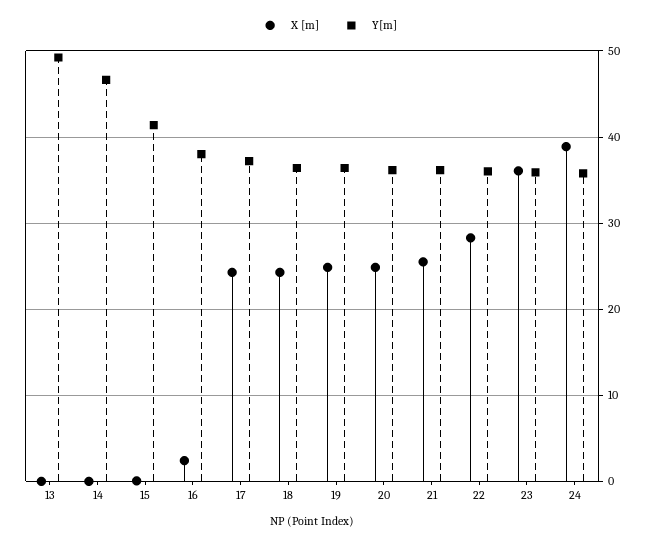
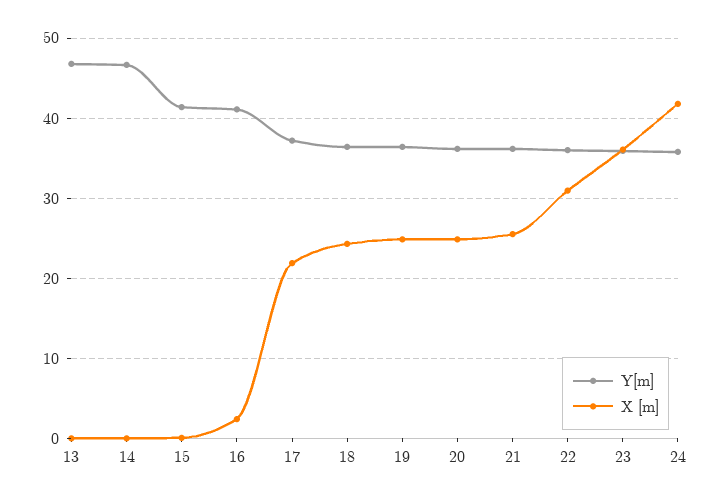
  {
    "X [m]": {
      "13": 0,
      "14": 0,
      "15": 0,
      "16": 2,
-     "17": 24,
+     "17": 22,
      "18": 24,
      "19": 25,
      "20": 25,
      "21": 26,
-     "22": 28,
+     "22": 31,
      "23": 36,
-     "24": 39
+     "24": 42
    },
    "Y[m]": {
-     "13": 49,
+     "13": 47,
      "14": 47,
      "15": 41,
-     "16": 38,
+     "16": 41,
      "17": 37,
      "18": 36,
      "19": 36,
      "20": 36,
      "21": 36,
      "22": 36,
      "23": 36,
      "24": 36
    }
  }

